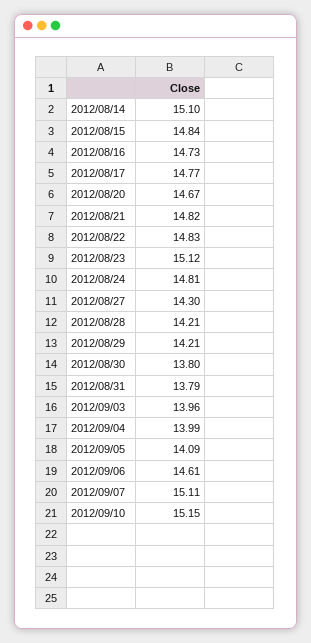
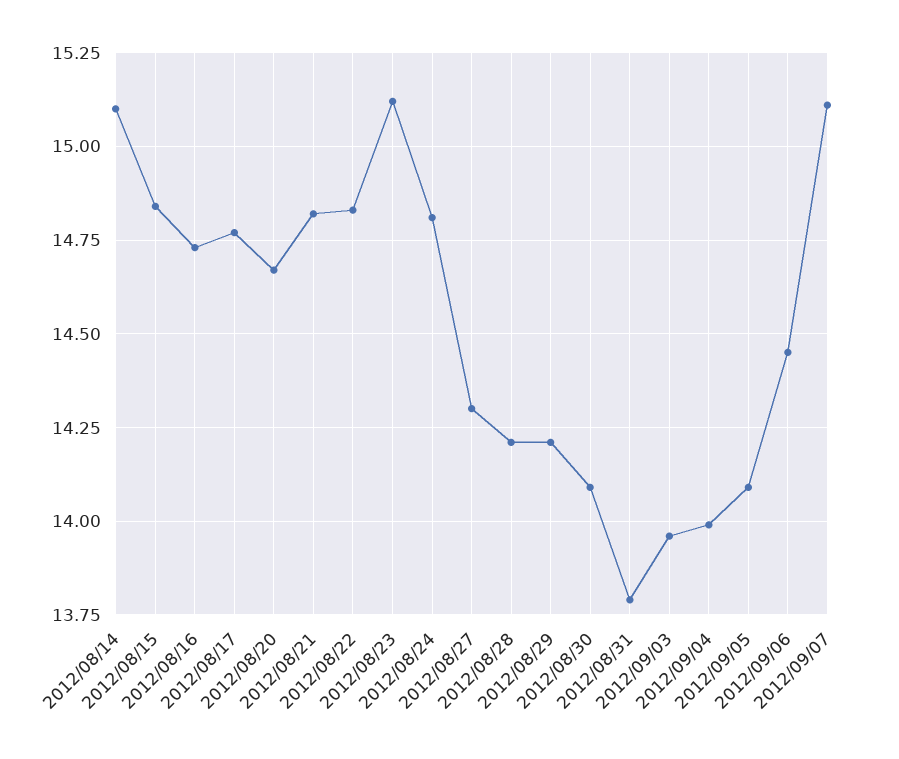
  {
    "2012/08/14": 15.1,
    "2012/08/15": 14.84,
    "2012/08/16": 14.73,
    "2012/08/17": 14.77,
    "2012/08/20": 14.67,
    "2012/08/21": 14.82,
    "2012/08/22": 14.83,
    "2012/08/23": 15.12,
    "2012/08/24": 14.81,
    "2012/08/27": 14.3,
    "2012/08/28": 14.21,
    "2012/08/29": 14.21,
-   "2012/08/30": 13.8,
+   "2012/08/30": 14.1,
    "2012/08/31": 13.79,
    "2012/09/03": 13.96,
    "2012/09/04": 13.99,
    "2012/09/05": 14.09,
-   "2012/09/06": 14.61,
+   "2012/09/06": 14.45,
-   "2012/09/07": 15.11,
+   "2012/09/07": 15.11
-   "2012/09/10": 15.15
  }

